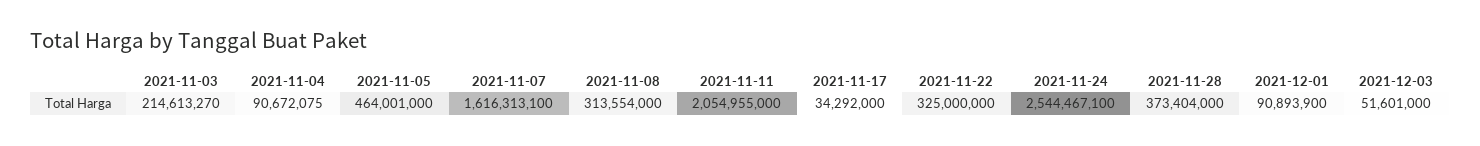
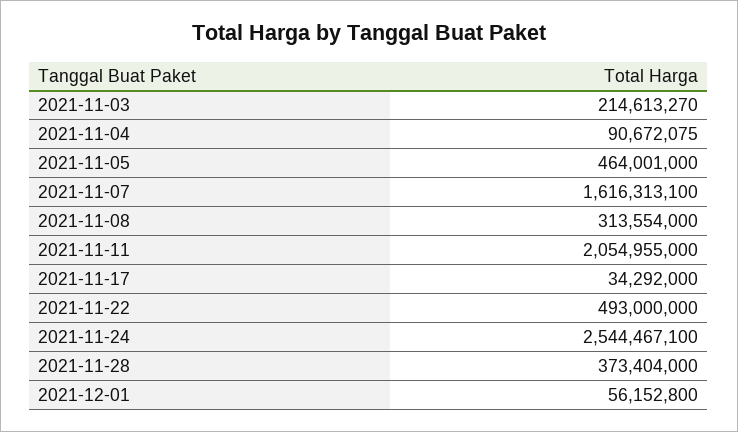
  {
    "2021-11-03": 214613270,
    "2021-11-04": 90672075,
    "2021-11-05": 464001000,
    "2021-11-07": 1616313100,
    "2021-11-08": 313554000,
    "2021-11-11": 2054955000,
    "2021-11-17": 34292000,
-   "2021-11-22": 325000000,
+   "2021-11-22": 493000000,
    "2021-11-24": 2544467100,
    "2021-11-28": 373404000,
-   "2021-12-01": 90893900,
+   "2021-12-01": 56152800
-   "2021-12-03": 51601000
  }

